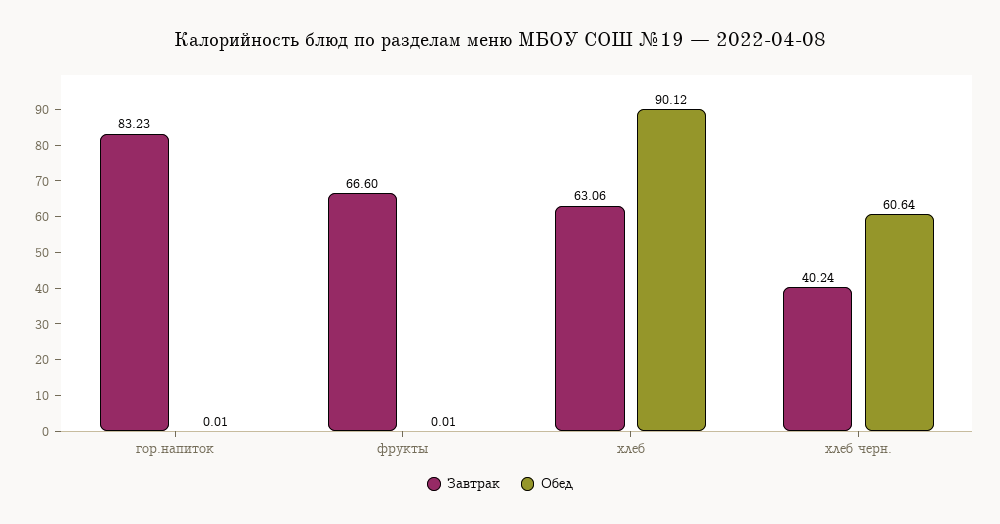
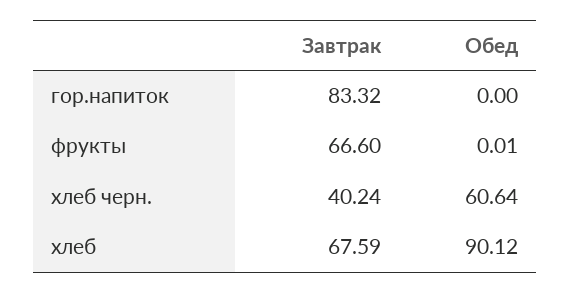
  {
    "Завтрак": {
-     "гор.напиток": 83.23,
+     "гор.напиток": 83.32,
      "фрукты": 66.6,
-     "хлеб": 63.06,
+     "хлеб": 67.59,
      "хлеб черн.": 40.24
    },
    "Обед": {
-     "гор.напиток": 0.01,
+     "гор.напиток": 0,
      "фрукты": 0.01,
      "хлеб": 90.12,
      "хлеб черн.": 60.64
    }
  }

